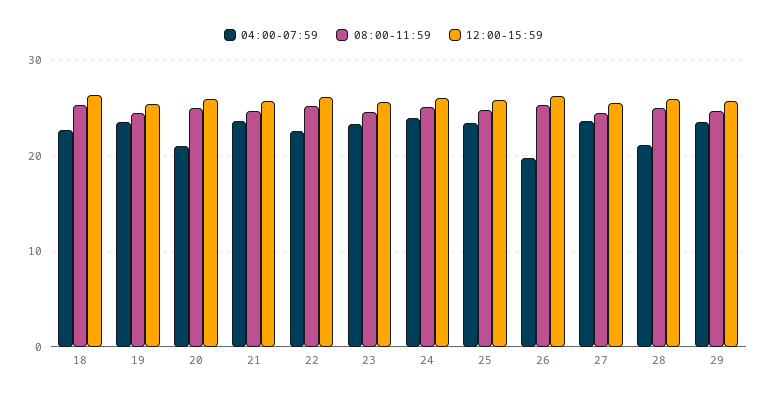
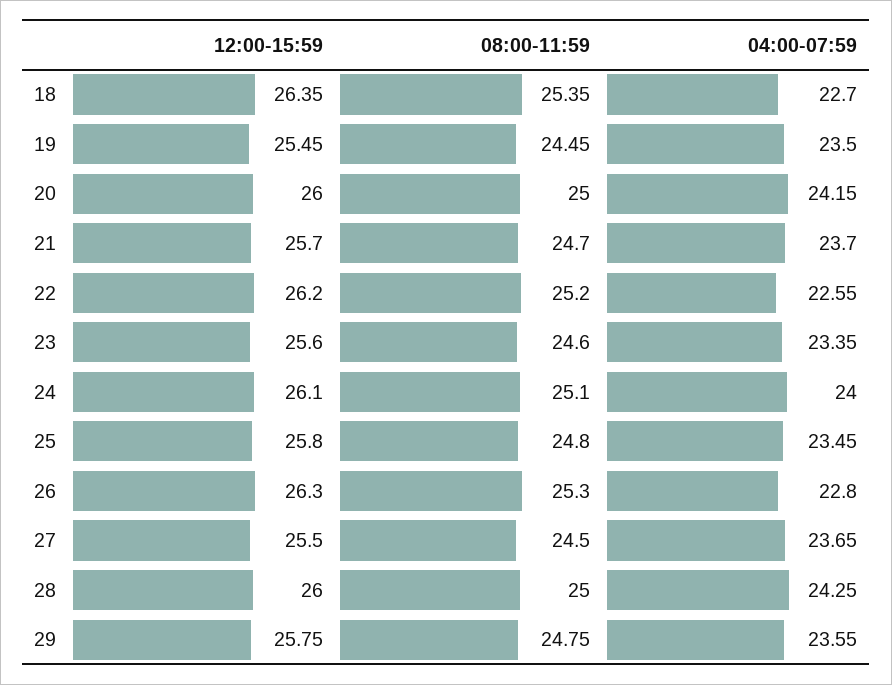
  {
    "04:00-07:59": {
      "18": 22.7,
      "19": 23.5,
-     "20": 21,
+     "20": 24.15,
      "21": 23.7,
      "22": 22.55,
      "23": 23.35,
      "24": 24,
      "25": 23.45,
-     "26": 20,
+     "26": 22.8,
      "27": 23.65,
-     "28": 21,
+     "28": 24.25,
      "29": 23.55
    },
    "08:00-11:59": {
      "18": 25.35,
      "19": 24.45,
      "20": 25,
      "21": 24.7,
      "22": 25.2,
      "23": 24.6,
      "24": 25.1,
      "25": 24.8,
      "26": 25.3,
      "27": 24.5,
      "28": 25,
      "29": 24.75
    },
    "12:00-15:59": {
      "18": 26.35,
      "19": 25.45,
      "20": 26,
      "21": 25.7,
      "22": 26.2,
      "23": 25.6,
      "24": 26.1,
      "25": 25.8,
      "26": 26.3,
      "27": 25.5,
      "28": 26,
      "29": 25.75
    }
  }

